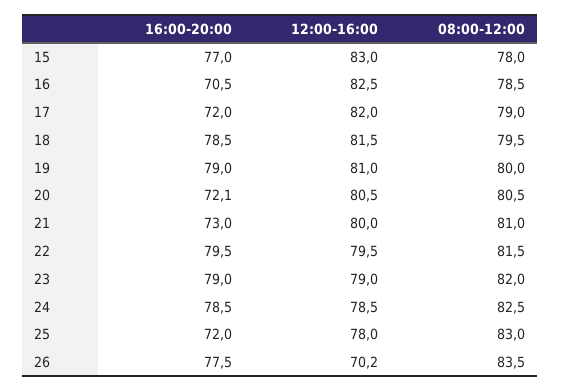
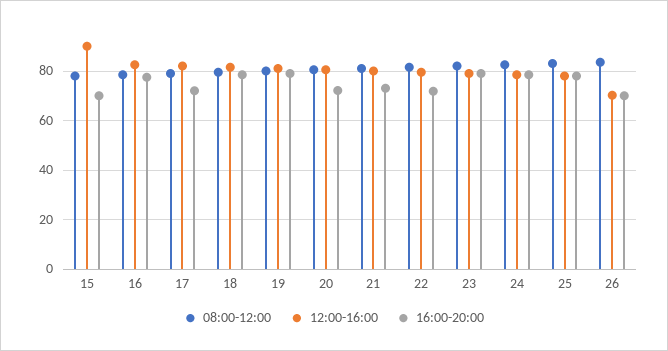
  {
    "16:00-20:00": {
-     "15": 77,
+     "15": 70,
-     "16": 70.5,
+     "16": 77.5,
      "17": 72,
      "18": 78.5,
      "19": 79,
      "20": 72.1,
      "21": 73,
-     "22": 79.5,
+     "22": 72.5,
      "23": 79,
      "24": 78.5,
-     "25": 72,
+     "25": 77.5,
-     "26": 77.5
+     "26": 70
    },
    "12:00-16:00": {
-     "15": 83,
+     "15": 90,
      "16": 82.5,
      "17": 82,
      "18": 81.5,
      "19": 81,
      "20": 80.5,
      "21": 80,
      "22": 79.5,
      "23": 79,
      "24": 78.5,
      "25": 78,
      "26": 70.2
    },
    "08:00-12:00": {
      "15": 78,
      "16": 78.5,
      "17": 79,
      "18": 79.5,
      "19": 80,
      "20": 80.5,
      "21": 81,
      "22": 81.5,
      "23": 82,
      "24": 82.5,
      "25": 83,
      "26": 83.5
    }
  }

